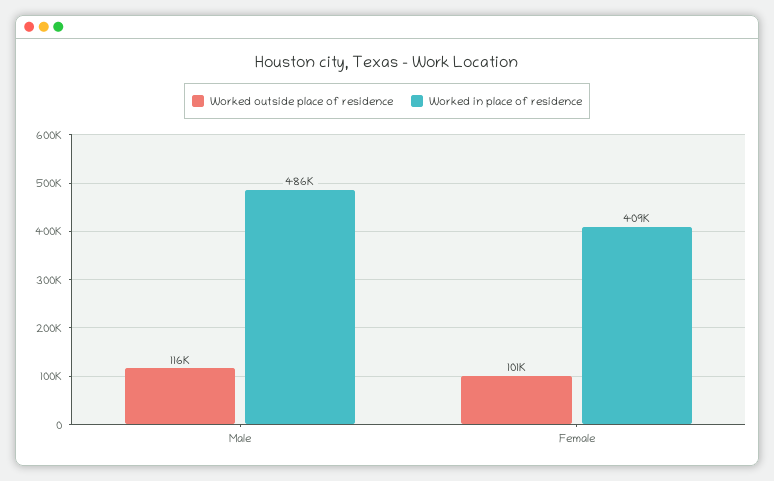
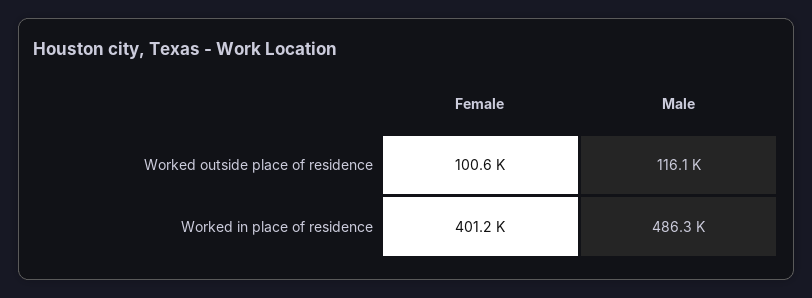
  {
    "Worked outside place of residence": {
      "Male": 116100,
      "Female": 100600
    },
    "Worked in place of residence": {
      "Male": 486300,
-     "Female": 409000
+     "Female": 401200
    }
  }

